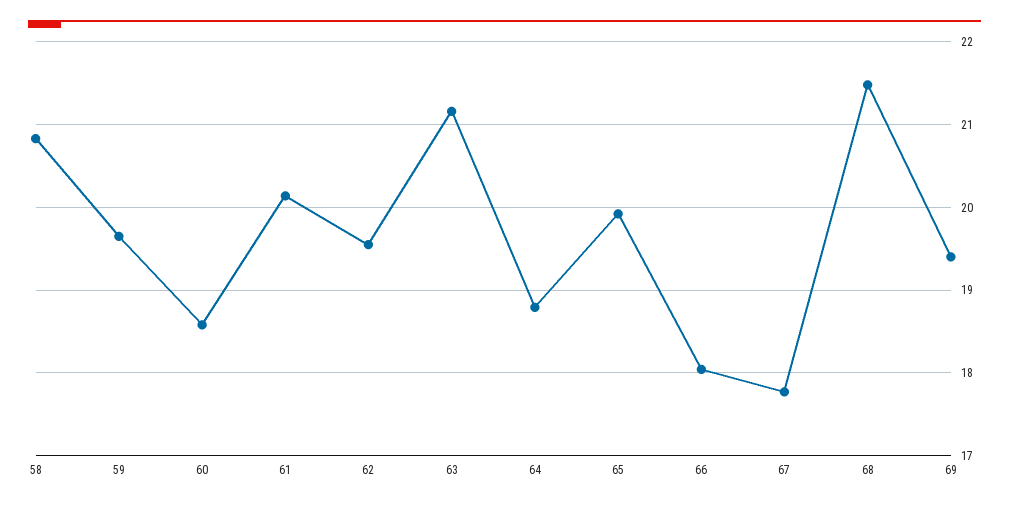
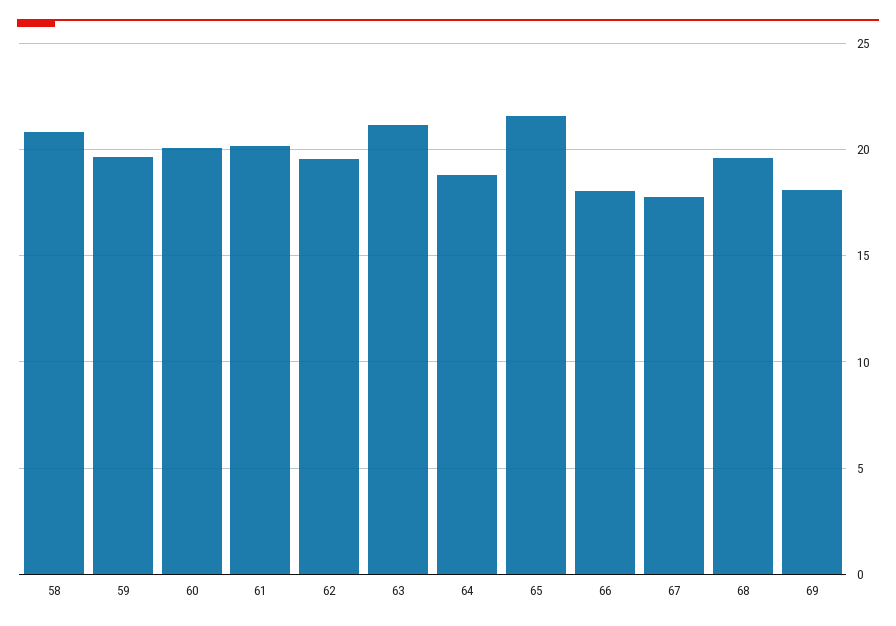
  {
    "58": 20.8,
    "59": 19.7,
-   "60": 18.6,
+   "60": 20,
    "61": 20.1,
    "62": 19.6,
    "63": 21.2,
    "64": 18.8,
-   "65": 19.9,
+   "65": 21.5,
    "66": 18,
    "67": 17.8,
-   "68": 21.5,
+   "68": 19.5,
-   "69": 19.4
+   "69": 18
  }

